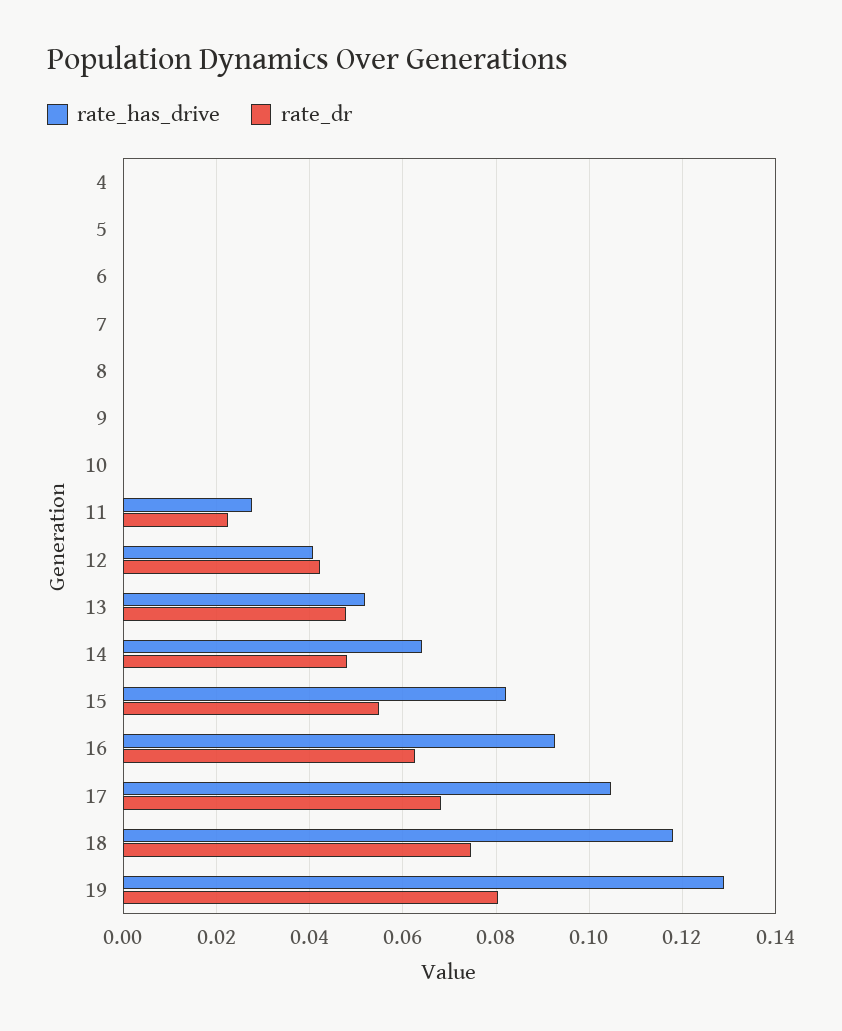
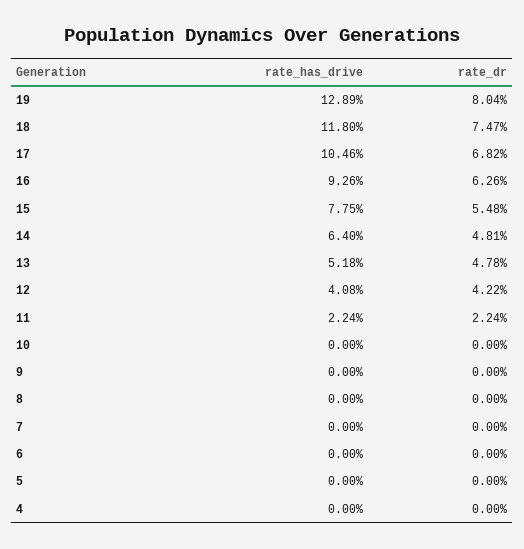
  {
    "rate_has_drive": {
      "4": 0,
      "5": 0,
      "6": 0,
      "7": 0,
      "8": 0,
      "9": 0,
      "10": 0,
-     "11": 0.028,
+     "11": 0.0224,
      "12": 0.0408,
      "13": 0.0518,
      "14": 0.064,
-     "15": 0.082,
+     "15": 0.0775,
      "16": 0.0926,
      "17": 0.1046,
      "18": 0.118,
      "19": 0.1289
    },
    "rate_dr": {
      "4": 0,
      "5": 0,
      "6": 0,
      "7": 0,
      "8": 0,
      "9": 0,
      "10": 0,
      "11": 0.0224,
      "12": 0.0422,
      "13": 0.0478,
      "14": 0.0481,
      "15": 0.0548,
      "16": 0.0626,
      "17": 0.0682,
      "18": 0.0747,
      "19": 0.0804
    }
  }

